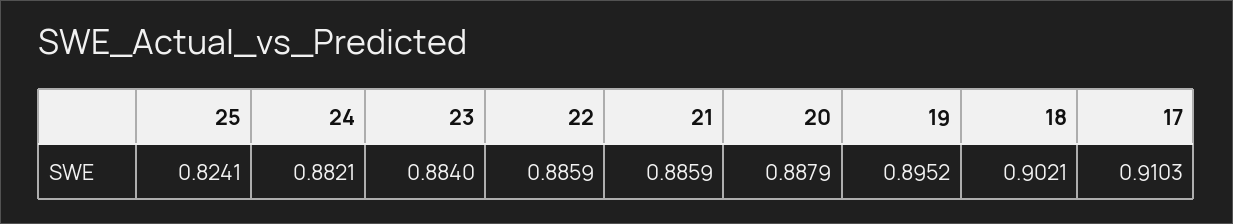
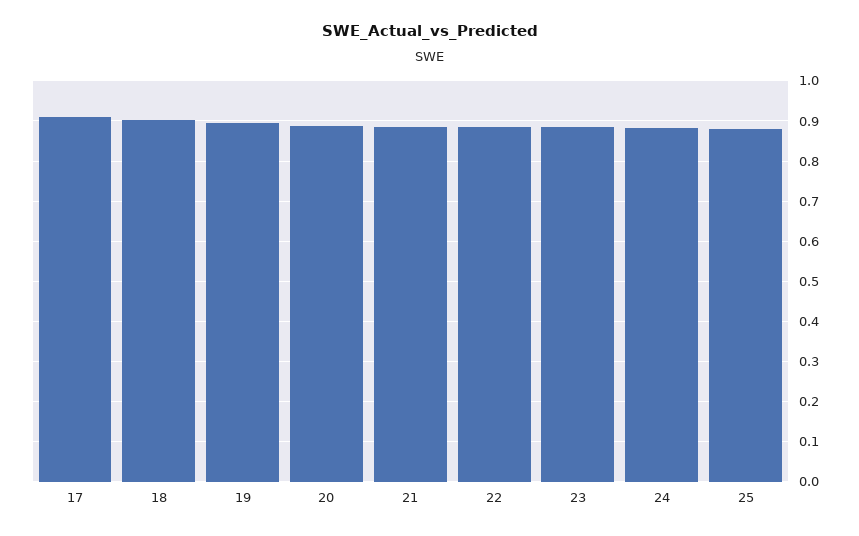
  {
-   "25": 0.8241,
+   "25": 0.88,
    "24": 0.8821,
    "23": 0.884,
    "22": 0.8859,
    "21": 0.8859,
    "20": 0.8879,
    "19": 0.8952,
    "18": 0.9021,
    "17": 0.9103
  }

